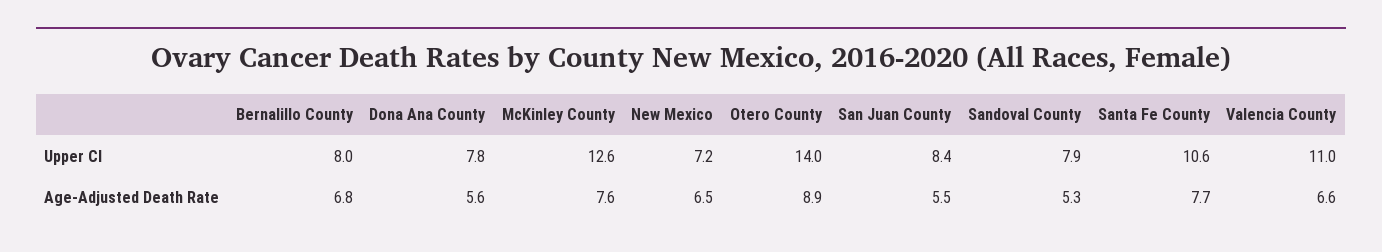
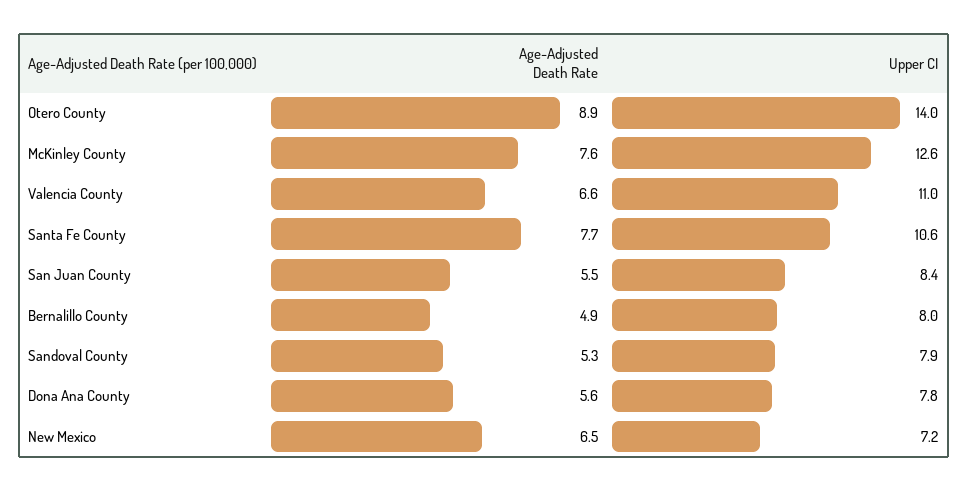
  {
    "Bernalillo County": {
      "Upper CI": 8,
-     "Age-Adjusted Death Rate": 6.8
+     "Age-Adjusted Death Rate": 4.9
    },
    "Dona Ana County": {
      "Upper CI": 7.8,
      "Age-Adjusted Death Rate": 5.6
    },
    "McKinley County": {
      "Upper CI": 12.6,
      "Age-Adjusted Death Rate": 7.6
    },
    "New Mexico": {
      "Upper CI": 7.2,
      "Age-Adjusted Death Rate": 6.5
    },
    "Otero County": {
      "Upper CI": 14,
      "Age-Adjusted Death Rate": 8.9
    },
    "San Juan County": {
      "Upper CI": 8.4,
      "Age-Adjusted Death Rate": 5.5
    },
    "Sandoval County": {
      "Upper CI": 7.9,
      "Age-Adjusted Death Rate": 5.3
    },
    "Santa Fe County": {
      "Upper CI": 10.6,
      "Age-Adjusted Death Rate": 7.7
    },
    "Valencia County": {
      "Upper CI": 11,
      "Age-Adjusted Death Rate": 6.6
    }
  }

